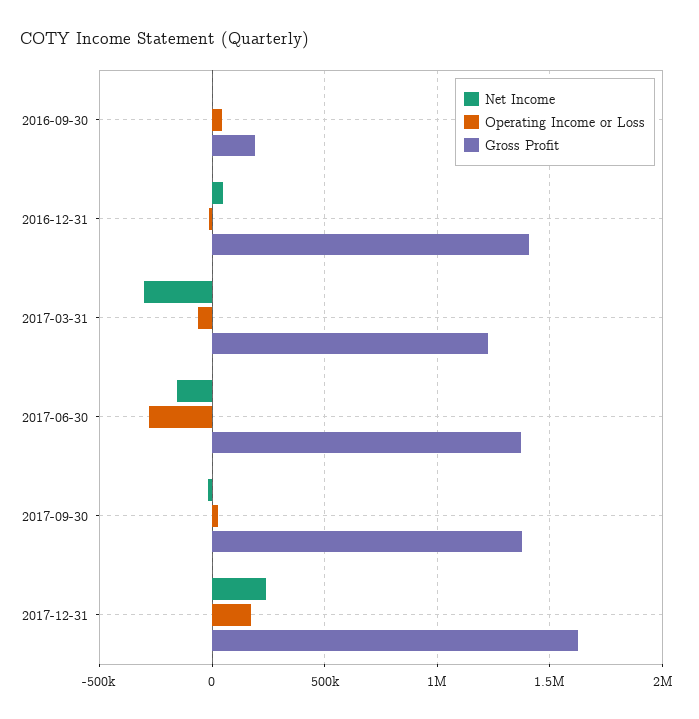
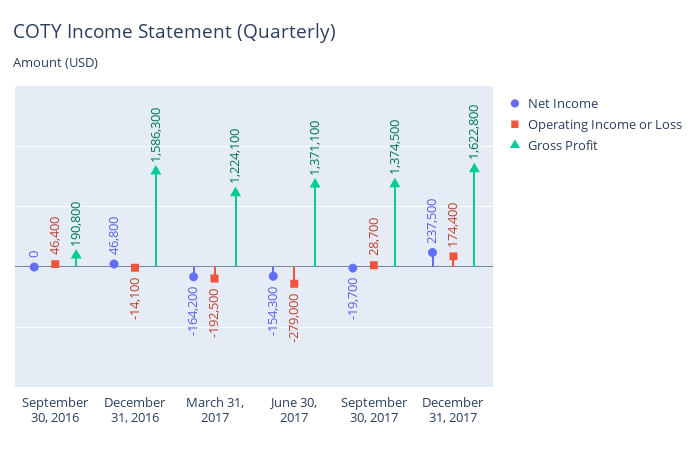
  {
    "Net Income": {
      "2016-09-30": 0,
      "2016-12-31": 46800,
-     "2017-03-31": -300000,
+     "2017-03-31": -164200,
      "2017-06-30": -154300,
      "2017-09-30": -19700,
      "2017-12-31": 237500
    },
    "Operating Income or Loss": {
      "2016-09-30": 46400,
      "2016-12-31": -14100,
-     "2017-03-31": -50000,
+     "2017-03-31": -192500,
      "2017-06-30": -279000,
      "2017-09-30": 28700,
      "2017-12-31": 174400
    },
    "Gross Profit": {
      "2016-09-30": 190800,
-     "2016-12-31": 1400000,
+     "2016-12-31": 1586300,
      "2017-03-31": 1224100,
      "2017-06-30": 1371100,
      "2017-09-30": 1374500,
      "2017-12-31": 1622800
    }
  }

